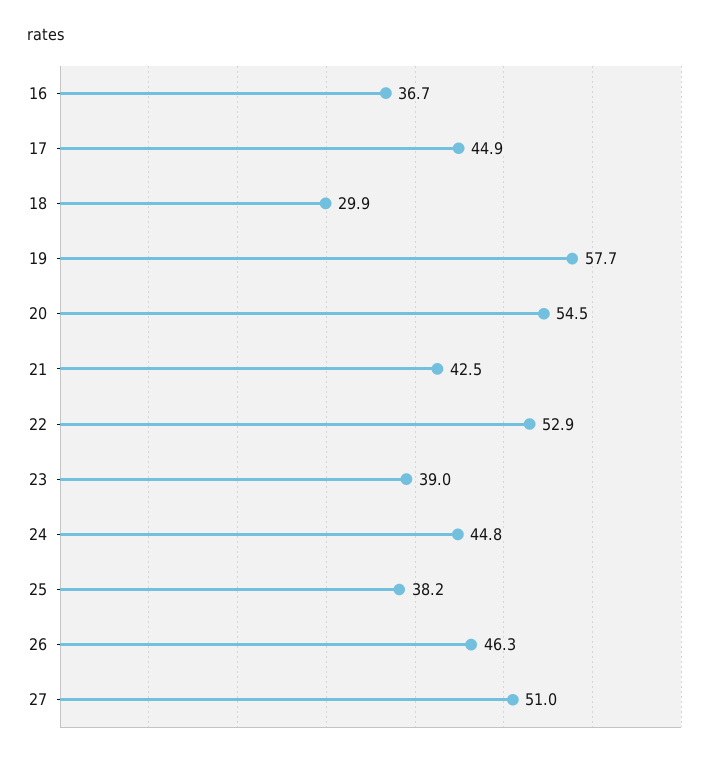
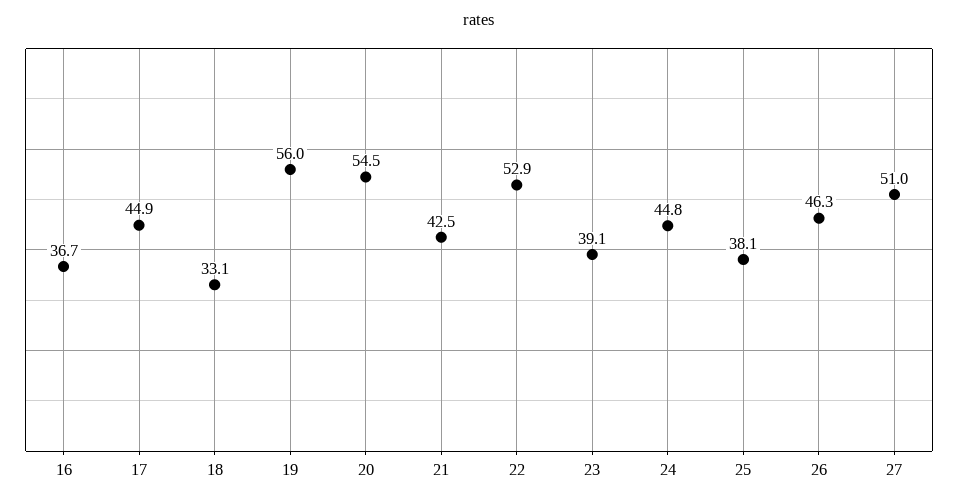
  {
    "16": 36.7,
    "17": 44.9,
-   "18": 29.9,
+   "18": 33.1,
-   "19": 57.7,
+   "19": 56,
    "20": 54.5,
    "21": 42.5,
    "22": 52.9,
-   "23": 39,
+   "23": 39.1,
    "24": 44.8,
-   "25": 38.2,
+   "25": 38.1,
    "26": 46.3,
    "27": 51
  }

